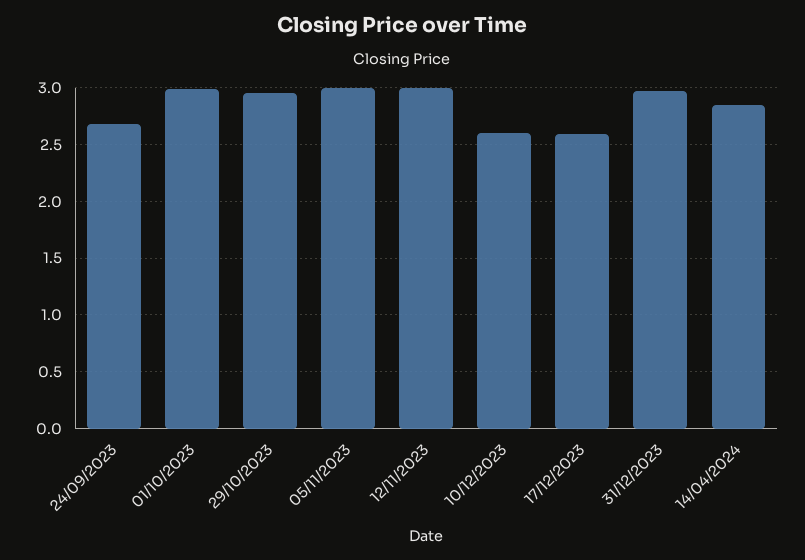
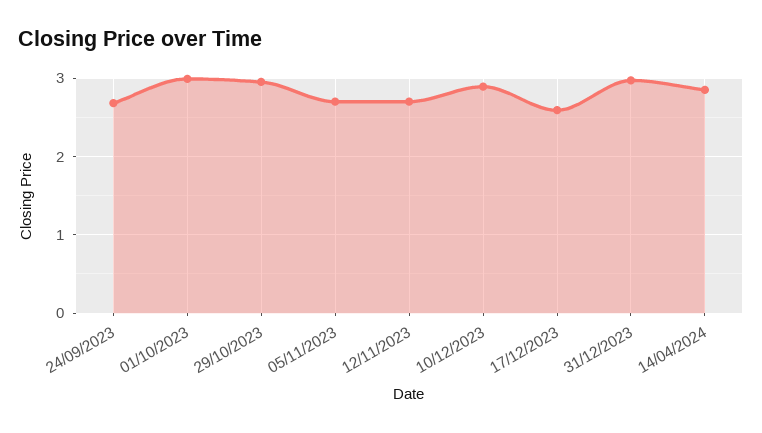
  {
    "24/09/2023": 2.7,
    "01/10/2023": 3,
    "29/10/2023": 3,
-   "05/11/2023": 3,
+   "05/11/2023": 2.7,
-   "12/11/2023": 3,
+   "12/11/2023": 2.7,
-   "10/12/2023": 2.6,
+   "10/12/2023": 2.9,
    "17/12/2023": 2.6,
    "31/12/2023": 3,
    "14/04/2024": 2.9
  }

